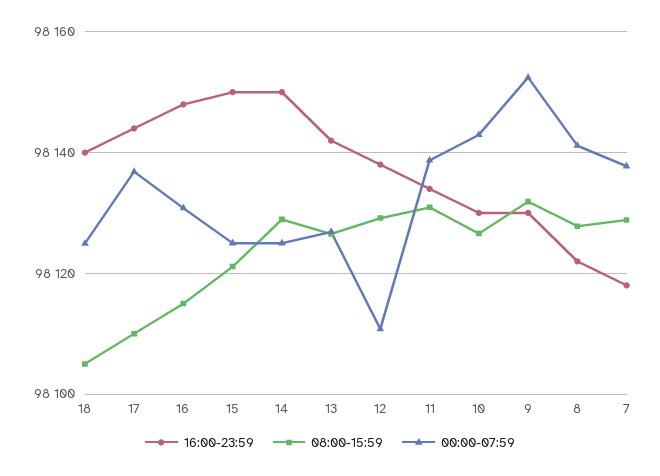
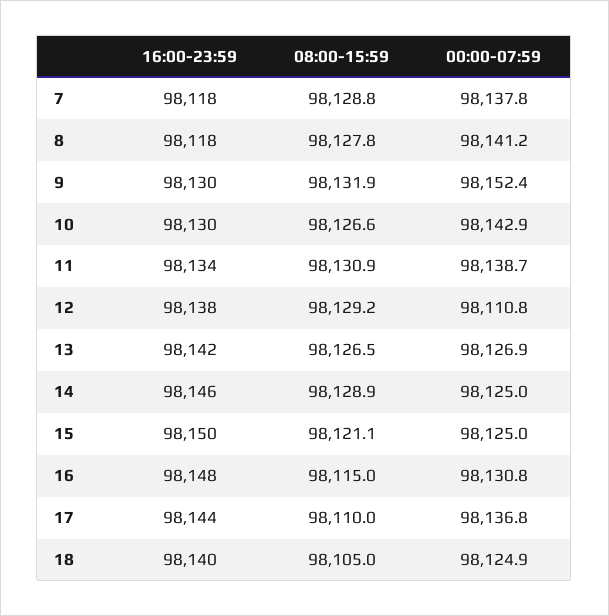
  {
    "16:00-23:59": {
      "18": 98140,
      "17": 98144,
      "16": 98148,
      "15": 98150,
-     "14": 98150,
+     "14": 98146,
      "13": 98142,
      "12": 98138,
      "11": 98134,
      "10": 98130,
      "9": 98130,
-     "8": 98122,
+     "8": 98118,
      "7": 98118
    },
    "08:00-15:59": {
      "18": 98105,
      "17": 98110,
      "16": 98115,
      "15": 98121.1,
      "14": 98128.9,
      "13": 98126.5,
      "12": 98129.2,
      "11": 98130.9,
      "10": 98126.6,
      "9": 98131.9,
      "8": 98127.8,
      "7": 98128.8
    },
    "00:00-07:59": {
      "18": 98124.9,
      "17": 98136.8,
      "16": 98130.8,
      "15": 98125,
      "14": 98125,
      "13": 98126.9,
      "12": 98110.8,
      "11": 98138.7,
      "10": 98142.9,
      "9": 98152.4,
      "8": 98141.2,
      "7": 98137.8
    }
  }

